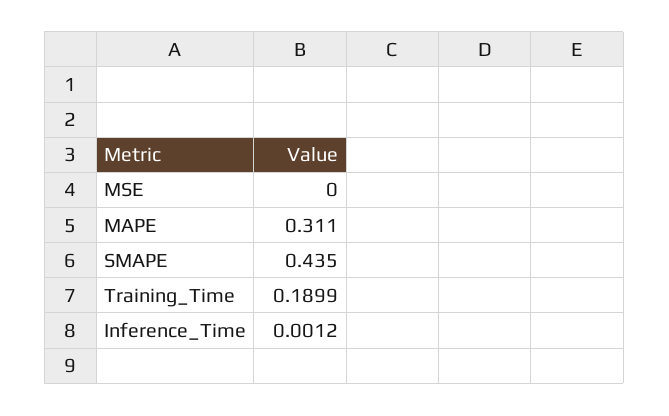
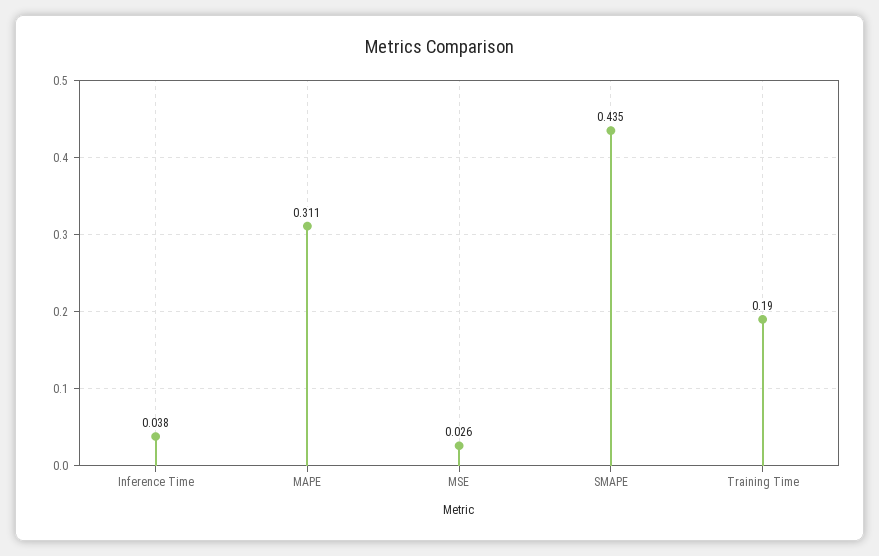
  {
-   "MSE": 0,
+   "MSE": 0.026,
    "MAPE": 0.311,
    "SMAPE": 0.435,
    "Training_Time": 0.1899,
-   "Inference_Time": 0.0012
+   "Inference_Time": 0.038
  }

